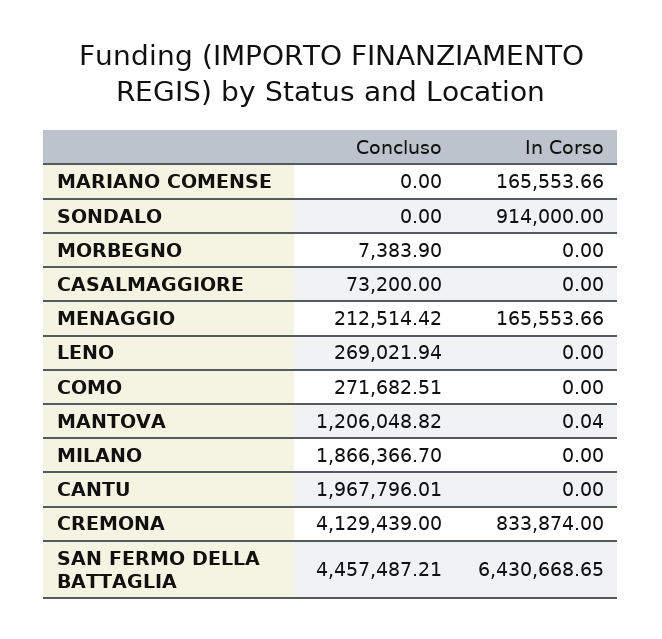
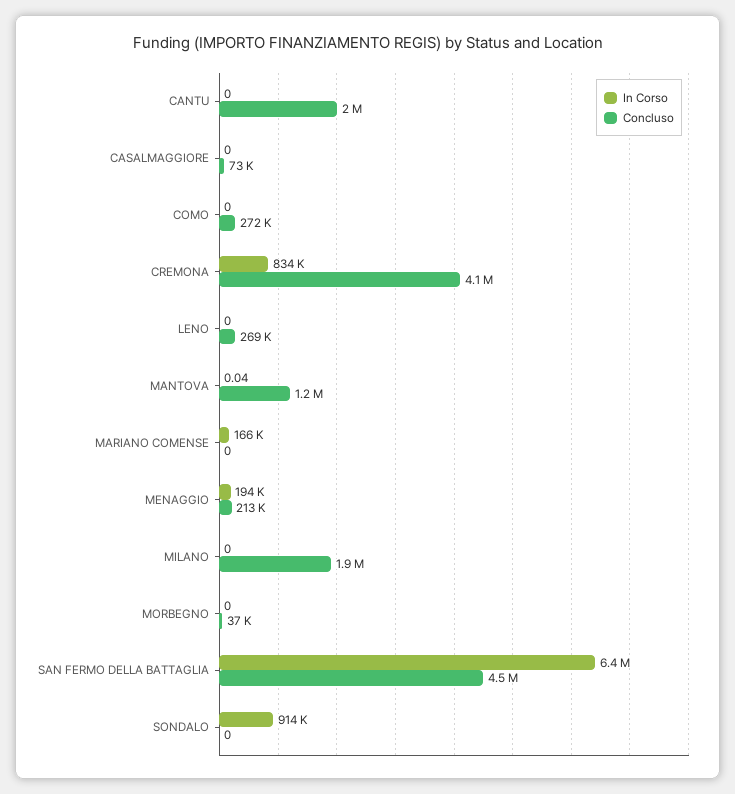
  {
    "Concluso": {
      "MARIANO COMENSE": 0,
      "SONDALO": 0,
-     "MORBEGNO": 7383.9,
+     "MORBEGNO": 37000,
      "CASALMAGGIORE": 73200,
      "MENAGGIO": 212514.42,
      "LENO": 269021.94,
      "COMO": 271682.51,
      "MANTOVA": 1206048.82,
      "MILANO": 1866366.7,
      "CANTU": 1967796.01,
      "CREMONA": 4129439,
      "SAN FERMO DELLA BATTAGLIA": 4457487.21
    },
    "In Corso": {
      "MARIANO COMENSE": 165553.66,
      "SONDALO": 914000,
      "MORBEGNO": 0,
      "CASALMAGGIORE": 0,
-     "MENAGGIO": 165553.66,
+     "MENAGGIO": 194000,
      "LENO": 0,
      "COMO": 0,
      "MANTOVA": 0.04,
      "MILANO": 0,
      "CANTU": 0,
      "CREMONA": 833874,
      "SAN FERMO DELLA BATTAGLIA": 6430668.65
    }
  }

